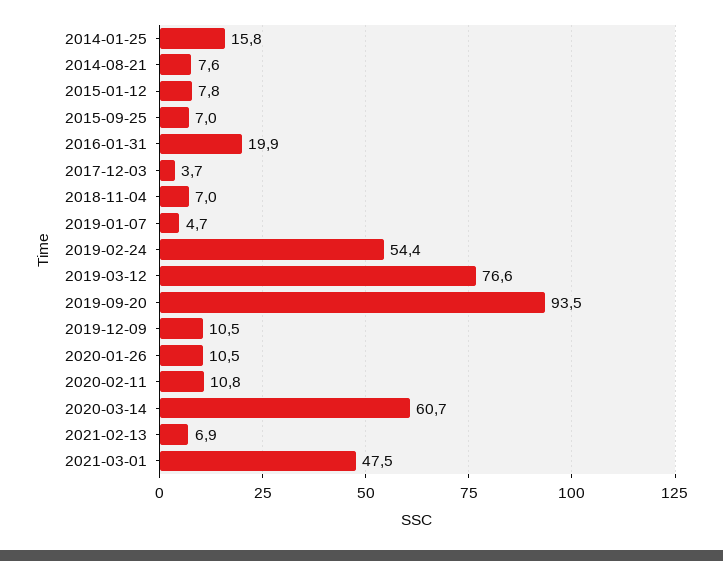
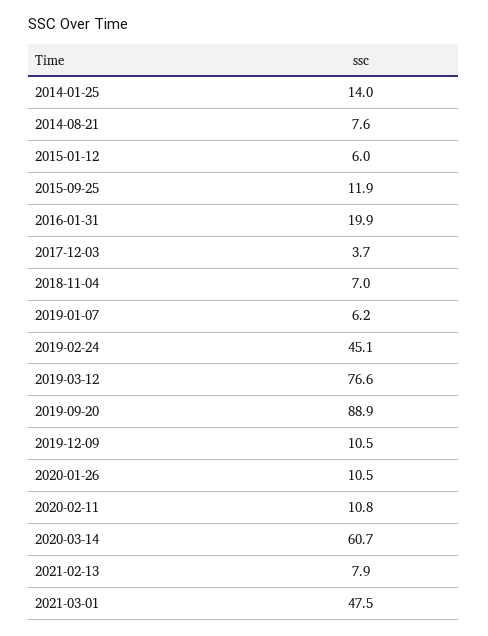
  {
-   "2014-01-25": 15.8,
+   "2014-01-25": 14,
    "2014-08-21": 7.6,
-   "2015-01-12": 7.8,
+   "2015-01-12": 6,
-   "2015-09-25": 7,
+   "2015-09-25": 11.9,
    "2016-01-31": 19.9,
    "2017-12-03": 3.7,
    "2018-11-04": 7,
-   "2019-01-07": 4.7,
+   "2019-01-07": 6.2,
-   "2019-02-24": 54.4,
+   "2019-02-24": 45.1,
    "2019-03-12": 76.6,
-   "2019-09-20": 93.5,
+   "2019-09-20": 88.9,
    "2019-12-09": 10.5,
    "2020-01-26": 10.5,
    "2020-02-11": 10.8,
    "2020-03-14": 60.7,
-   "2021-02-13": 6.9,
+   "2021-02-13": 7.9,
    "2021-03-01": 47.5
  }

